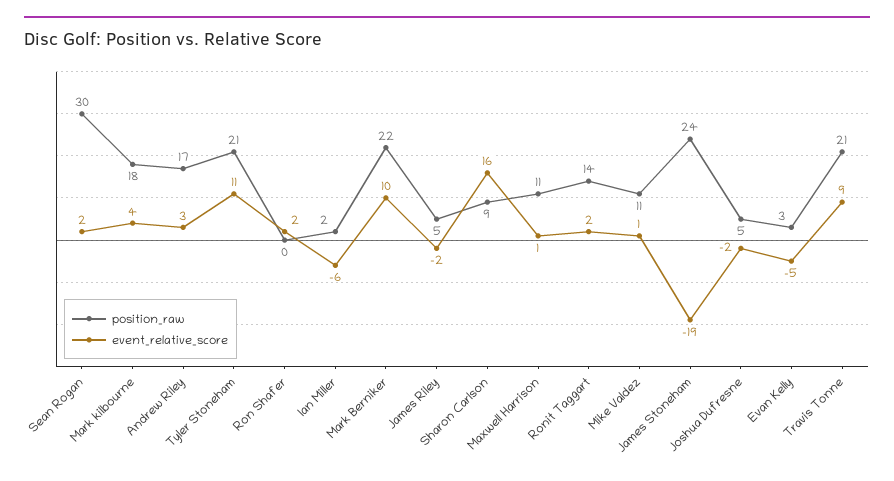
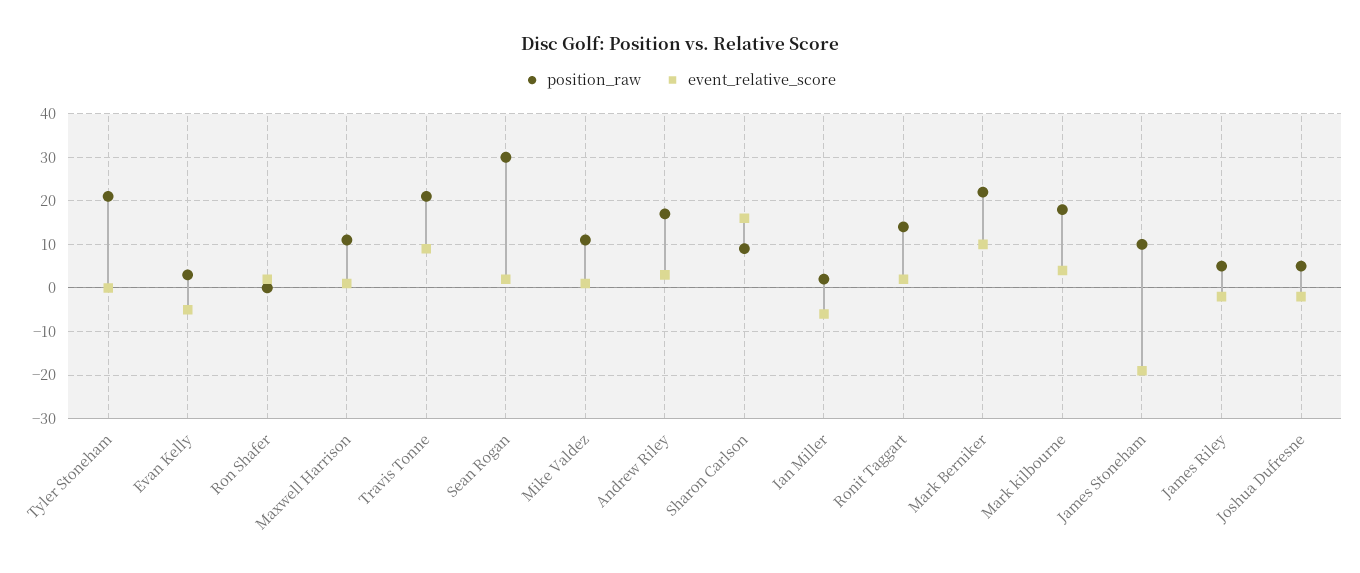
  {
    "position_raw": {
      "Sean Rogan": 30,
      "Mark kilbourne": 18,
      "Andrew Riley": 17,
      "Tyler Stoneham": 21,
      "Ron Shafer": 0,
      "Ian Miller": 2,
      "Mark Berniker": 22,
      "James Riley": 5,
      "Sharon Carlson": 9,
      "Maxwell Harrison": 11,
      "Ronit Taggart": 14,
      "Mike Valdez": 11,
-     "James Stoneham": 24,
+     "James Stoneham": 10,
      "Joshua Dufresne": 5,
      "Evan Kelly": 3,
      "Travis Tonne": 21
    },
    "event_relative_score": {
      "Sean Rogan": 2,
      "Mark kilbourne": 4,
      "Andrew Riley": 3,
-     "Tyler Stoneham": 11,
+     "Tyler Stoneham": 0,
      "Ron Shafer": 2,
      "Ian Miller": -6,
      "Mark Berniker": 10,
      "James Riley": -2,
      "Sharon Carlson": 16,
      "Maxwell Harrison": 1,
      "Ronit Taggart": 2,
      "Mike Valdez": 1,
      "James Stoneham": -19,
      "Joshua Dufresne": -2,
      "Evan Kelly": -5,
      "Travis Tonne": 9
    }
  }

